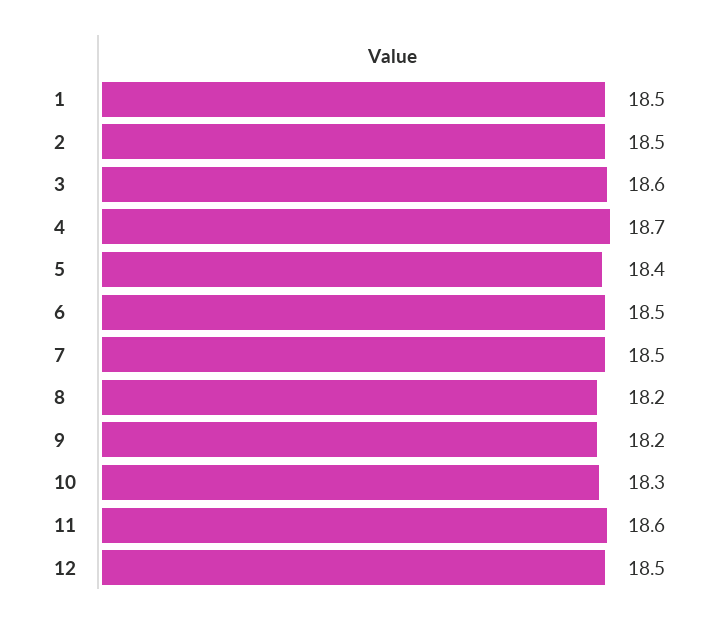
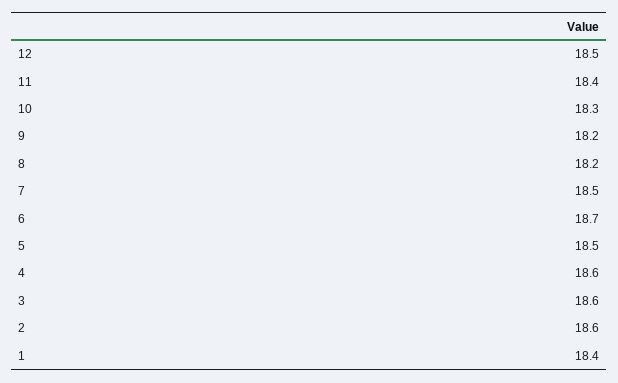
  {
-   "1": 18.5,
+   "1": 18.4,
-   "2": 18.5,
+   "2": 18.6,
    "3": 18.6,
-   "4": 18.7,
+   "4": 18.6,
-   "5": 18.4,
+   "5": 18.5,
-   "6": 18.5,
+   "6": 18.7,
    "7": 18.5,
    "8": 18.2,
    "9": 18.2,
    "10": 18.3,
-   "11": 18.6,
+   "11": 18.4,
    "12": 18.5
  }

